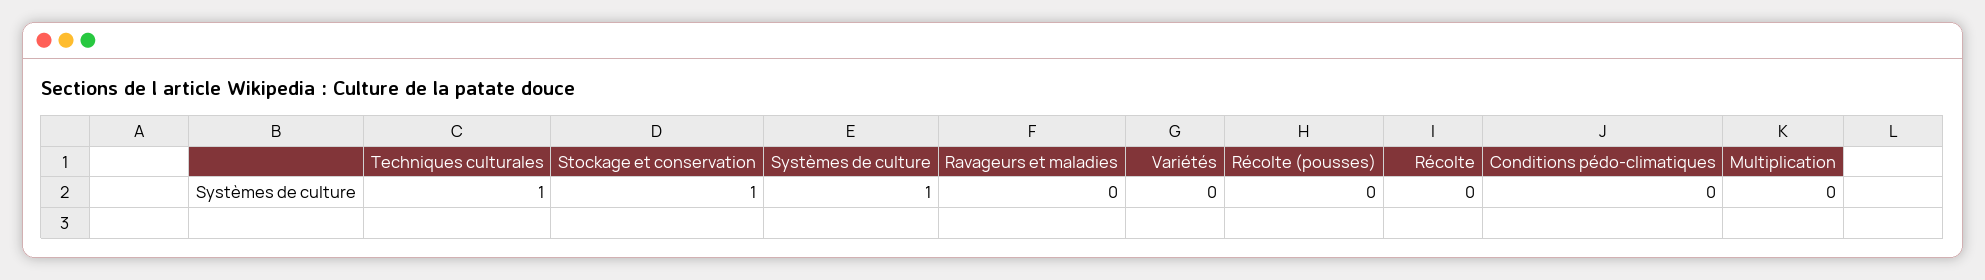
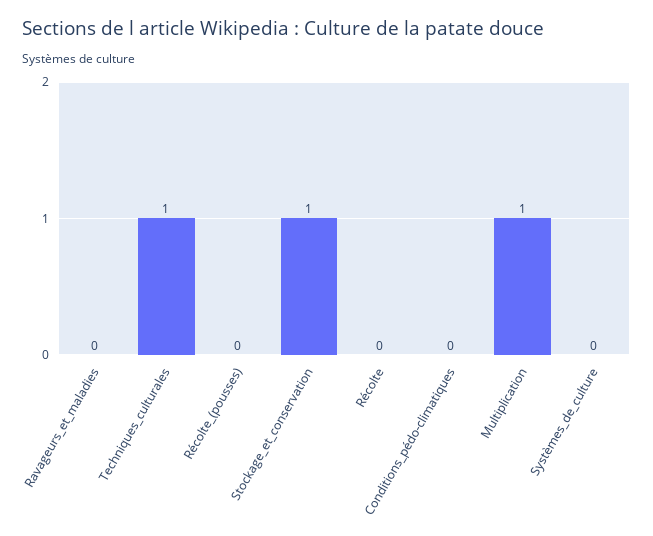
  {
    "Techniques culturales": 1,
    "Stockage et conservation": 1,
-   "Systèmes de culture": 1,
+   "Systèmes de culture": 0,
    "Ravageurs et maladies": 0,
-   "Variétés": 0,
    "Récolte (pousses)": 0,
    "Récolte": 0,
    "Conditions pédo-climatiques": 0,
-   "Multiplication": 0
+   "Multiplication": 1
  }

